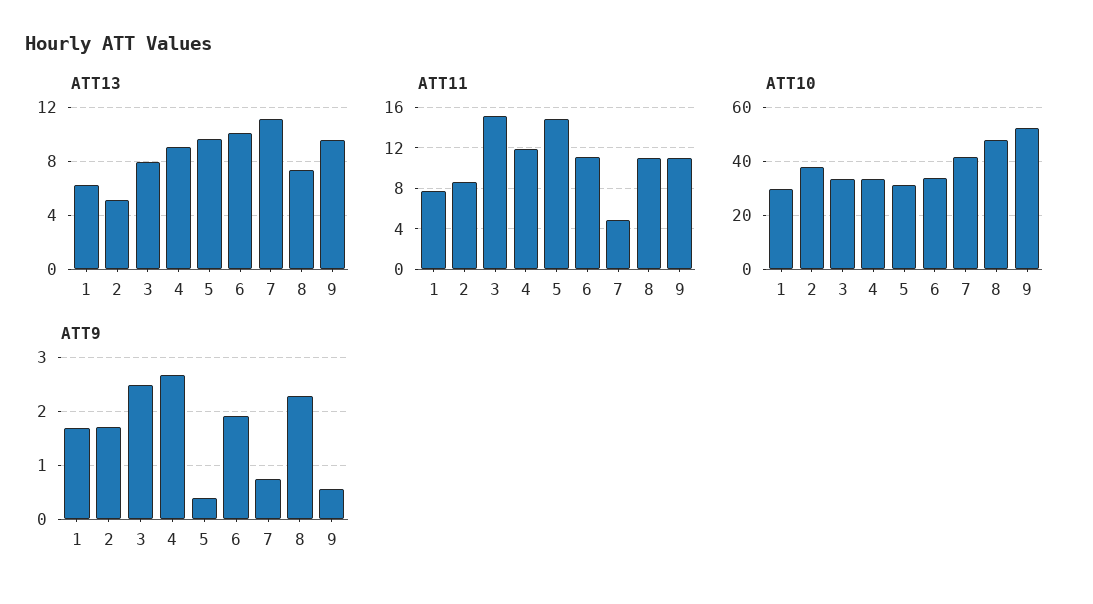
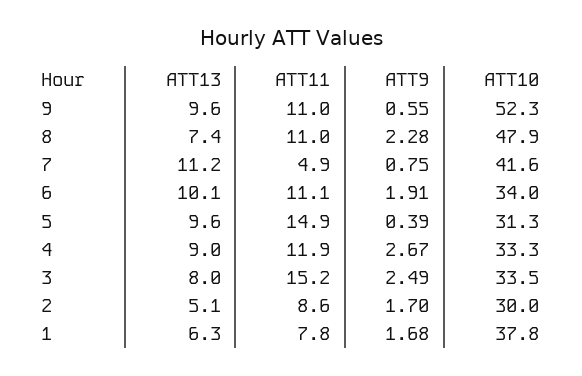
  {
    "ATT13": {
      "1": 6.3,
      "2": 5.1,
      "3": 8,
      "4": 9,
      "5": 9.6,
      "6": 10.1,
      "7": 11.2,
      "8": 7.4,
      "9": 9.6
    },
    "ATT11": {
      "1": 7.8,
      "2": 8.6,
      "3": 15.2,
      "4": 11.9,
      "5": 14.9,
      "6": 11.1,
      "7": 4.9,
      "8": 11,
      "9": 11
    },
    "ATT10": {
-     "1": 30,
+     "1": 37.8,
-     "2": 37.5,
+     "2": 30,
      "3": 33.5,
      "4": 33.3,
      "5": 31.3,
      "6": 34,
      "7": 41.6,
      "8": 47.9,
      "9": 52.3
    },
    "ATT9": {
      "1": 1.68,
      "2": 1.7,
      "3": 2.49,
      "4": 2.67,
      "5": 0.39,
      "6": 1.91,
      "7": 0.75,
      "8": 2.28,
      "9": 0.55
    }
  }

